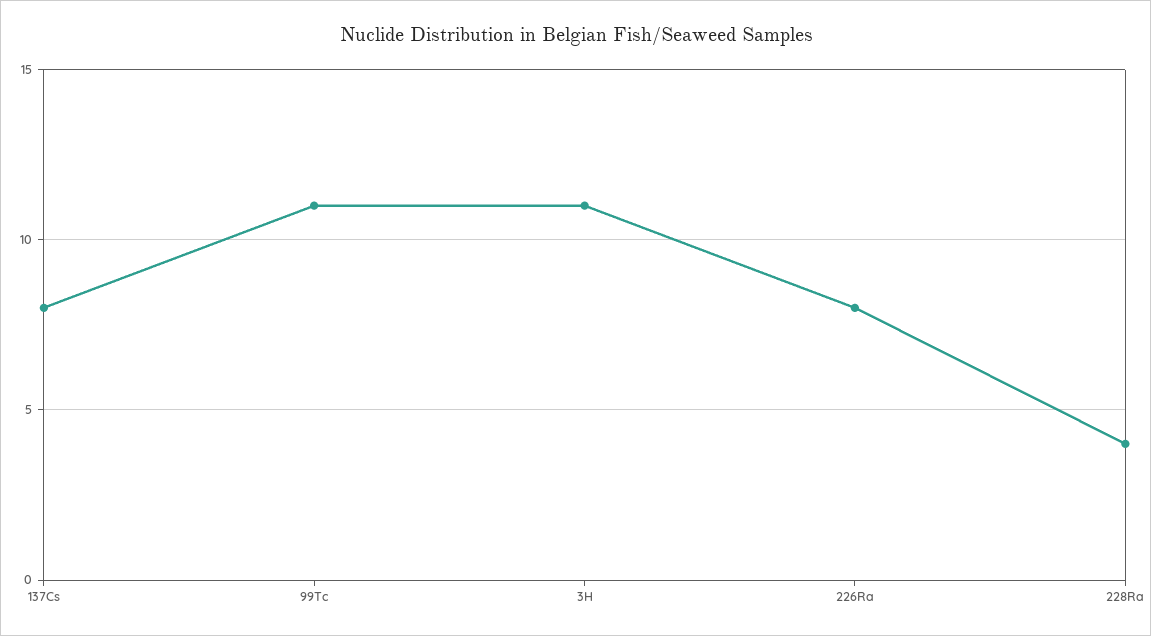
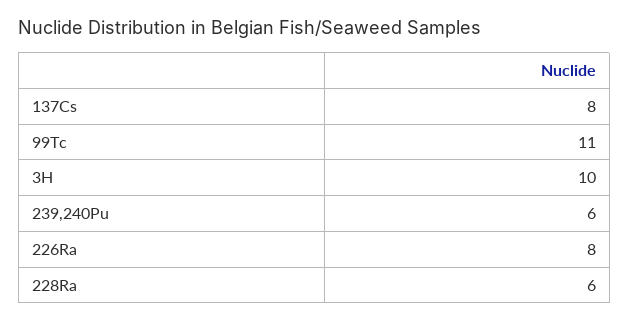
  {
    "137Cs": 8,
    "99Tc": 11,
-   "3H": 11,
+   "3H": 10,
    "226Ra": 8,
-   "228Ra": 4
+   "228Ra": 6,
+   "239,240Pu": 6
  }

